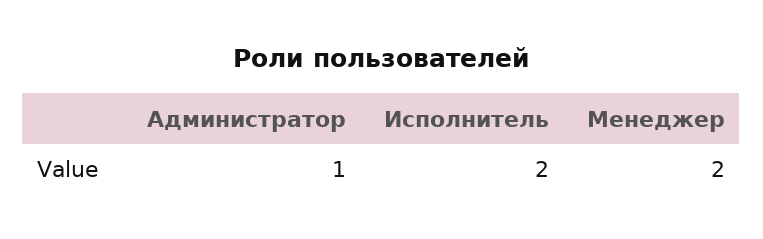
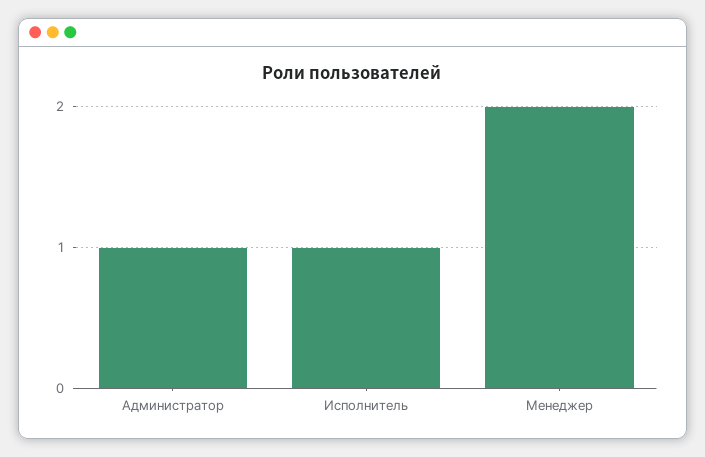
  {
    "Администратор": 1,
-   "Исполнитель": 2,
+   "Исполнитель": 1,
    "Менеджер": 2
  }

